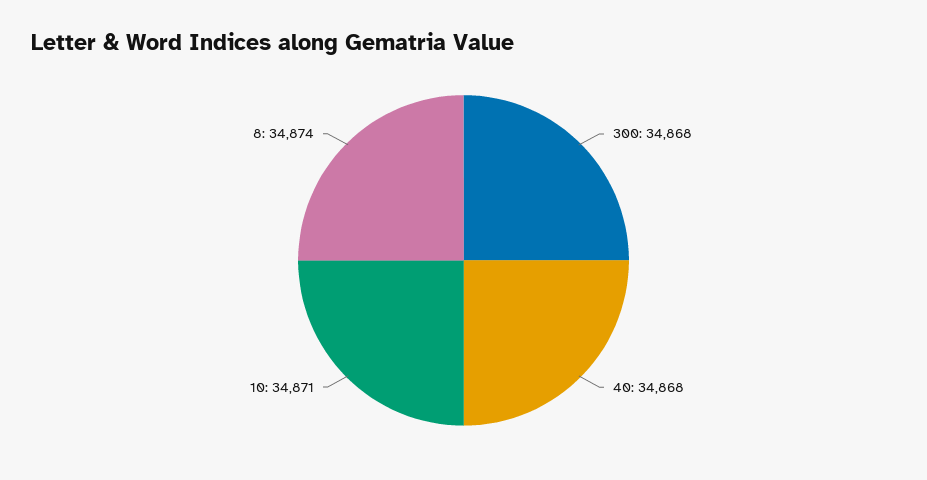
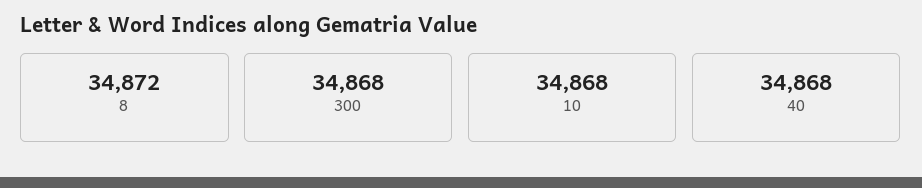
  {
    "300": 34868,
    "40": 34868,
-   "10": 34871,
+   "10": 34868,
-   "8": 34874
+   "8": 34872
  }

